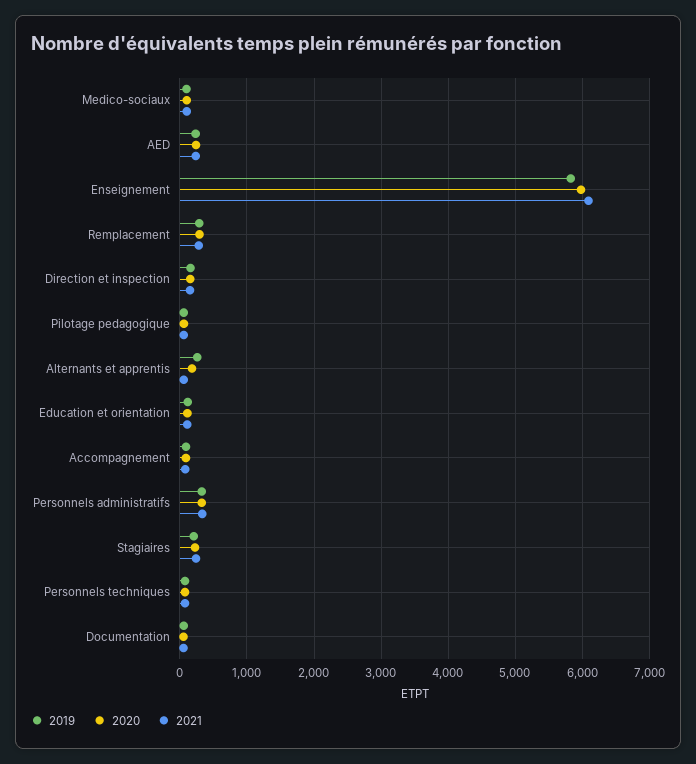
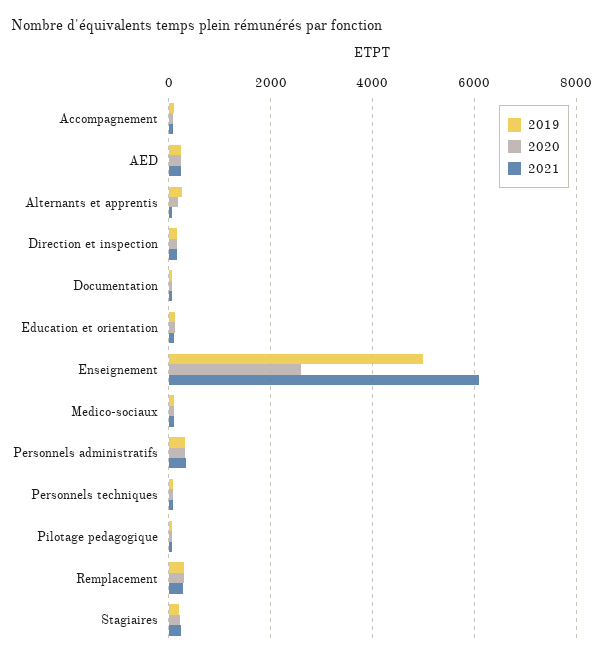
  {
    "2019": {
      "Medico-sociaux": 100,
      "AED": 200,
-     "Enseignement": 5800,
+     "Enseignement": 5000,
      "Remplacement": 300,
      "Direction et inspection": 200,
      "Pilotage pedagogique": 100,
      "Alternants et apprentis": 300,
      "Education et orientation": 100,
      "Accompagnement": 100,
      "Personnels administratifs": 300,
      "Stagiaires": 200,
      "Personnels techniques": 100,
      "Documentation": 100
    },
    "2020": {
      "Medico-sociaux": 100,
      "AED": 200,
-     "Enseignement": 6000,
+     "Enseignement": 2600,
      "Remplacement": 300,
      "Direction et inspection": 200,
      "Pilotage pedagogique": 100,
      "Alternants et apprentis": 200,
      "Education et orientation": 100,
      "Accompagnement": 100,
      "Personnels administratifs": 300,
      "Stagiaires": 200,
      "Personnels techniques": 100,
      "Documentation": 100
    },
    "2021": {
      "Medico-sociaux": 100,
      "AED": 200,
      "Enseignement": 6100,
      "Remplacement": 300,
      "Direction et inspection": 200,
      "Pilotage pedagogique": 100,
      "Alternants et apprentis": 100,
      "Education et orientation": 100,
      "Accompagnement": 100,
      "Personnels administratifs": 300,
      "Stagiaires": 200,
      "Personnels techniques": 100,
      "Documentation": 100
    }
  }

